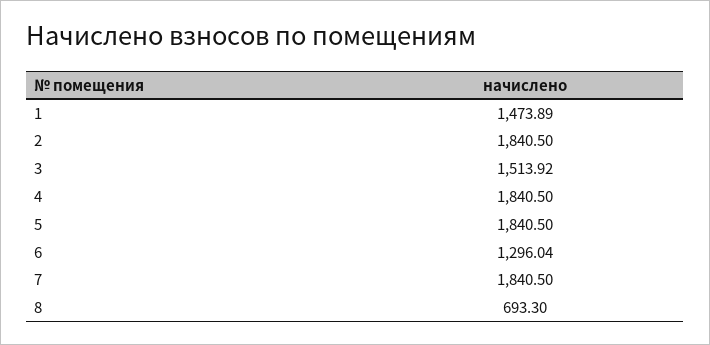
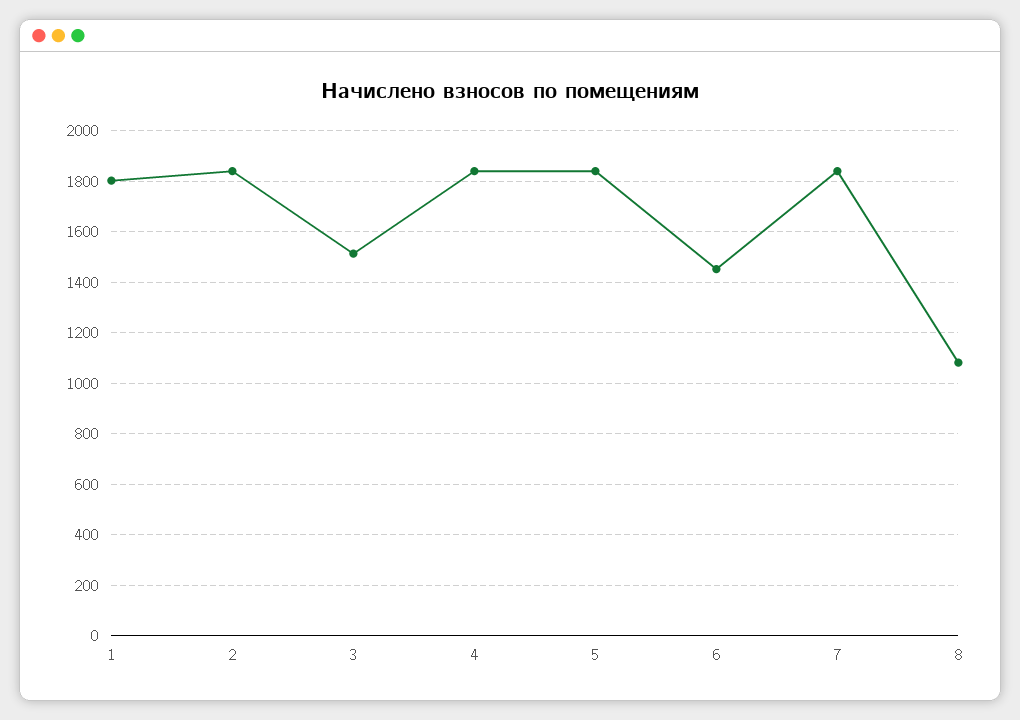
  {
-   "1": 1473.89,
+   "1": 1800,
    "2": 1840.5,
    "3": 1513.92,
    "4": 1840.5,
    "5": 1840.5,
-   "6": 1296.04,
+   "6": 1450,
    "7": 1840.5,
-   "8": 693.3
+   "8": 1075
  }

